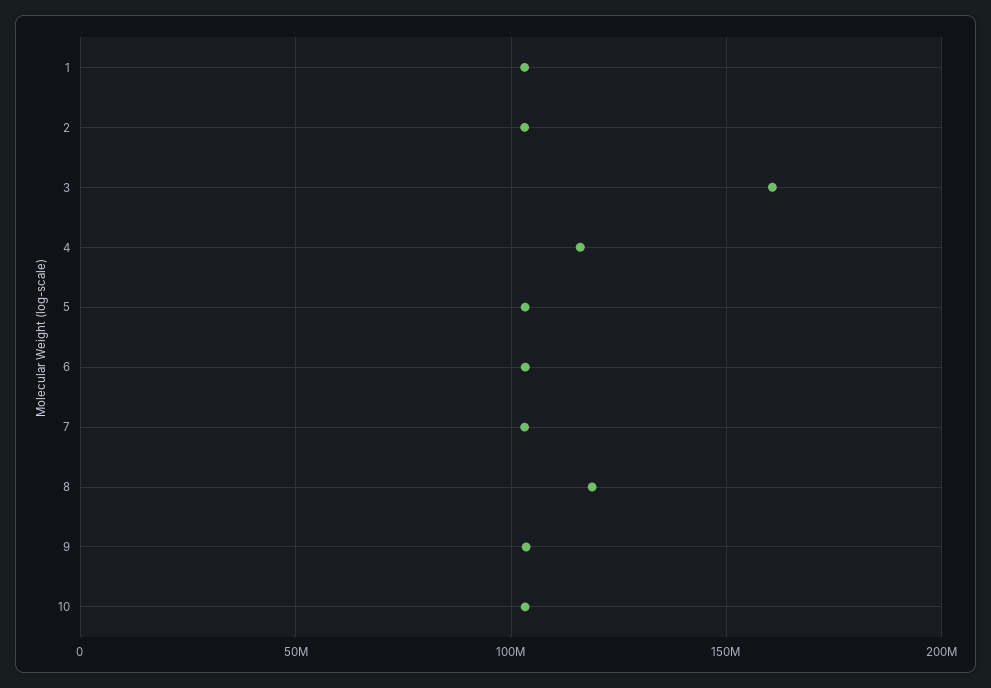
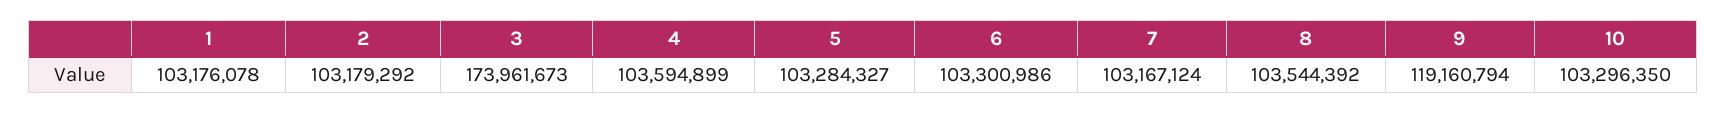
  {
    "1": 103176078,
    "2": 103179292,
-   "3": 160000000,
+   "3": 173961673,
-   "4": 115000000,
+   "4": 103594899,
    "5": 103284327,
    "6": 103300986,
    "7": 103167124,
-   "8": 120000000,
+   "8": 103544392,
-   "9": 105000000,
+   "9": 119160794,
    "10": 103296350
  }

